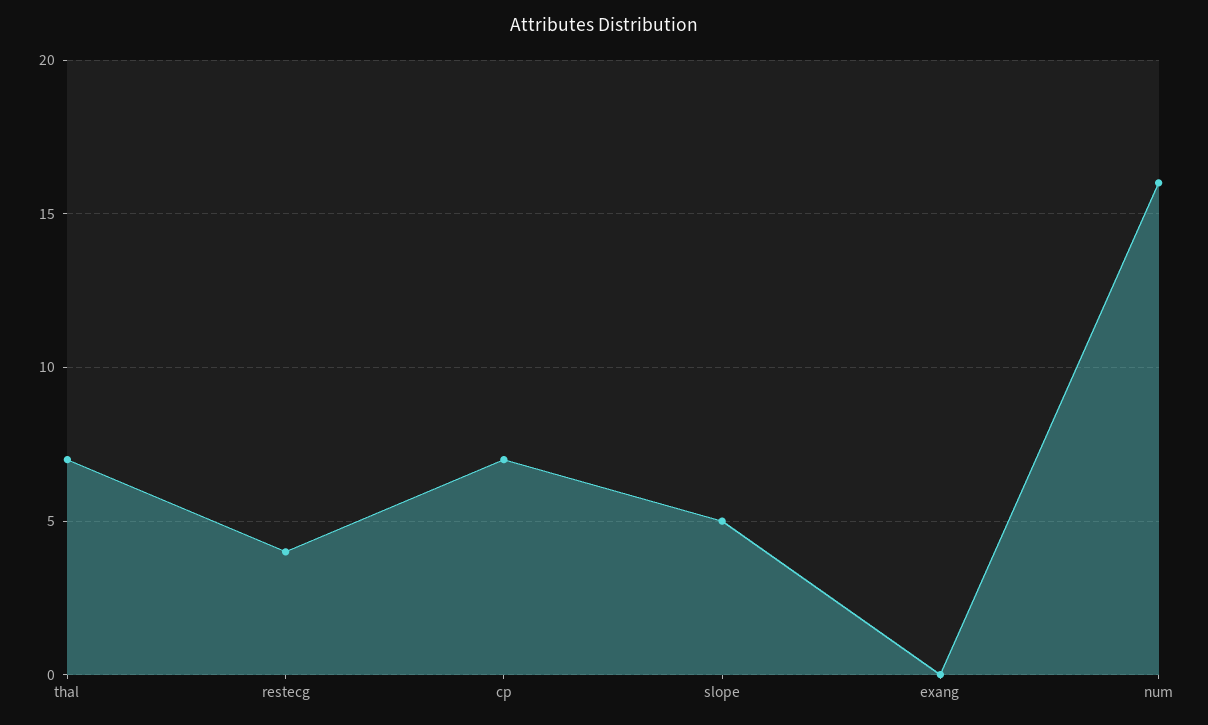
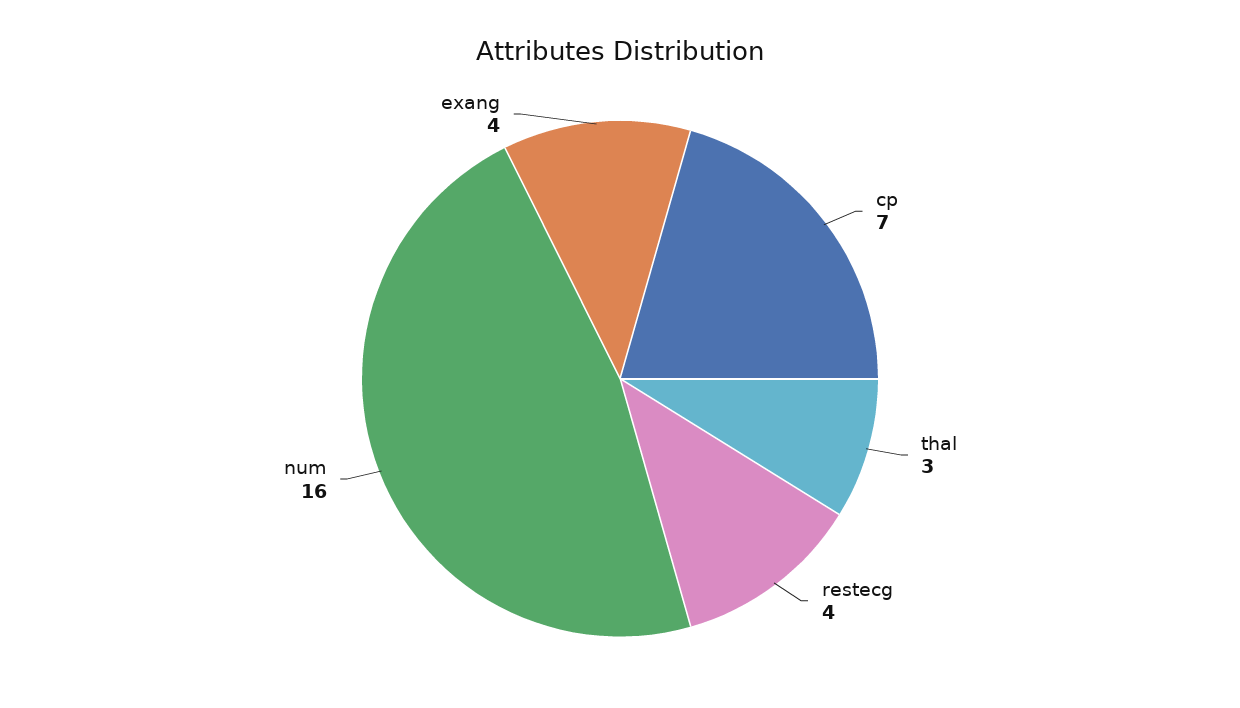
  {
-   "thal": 7,
+   "thal": 3,
    "restecg": 4,
    "cp": 7,
-   "slope": 5,
-   "exang": 0,
+   "exang": 4,
    "num": 16
  }

